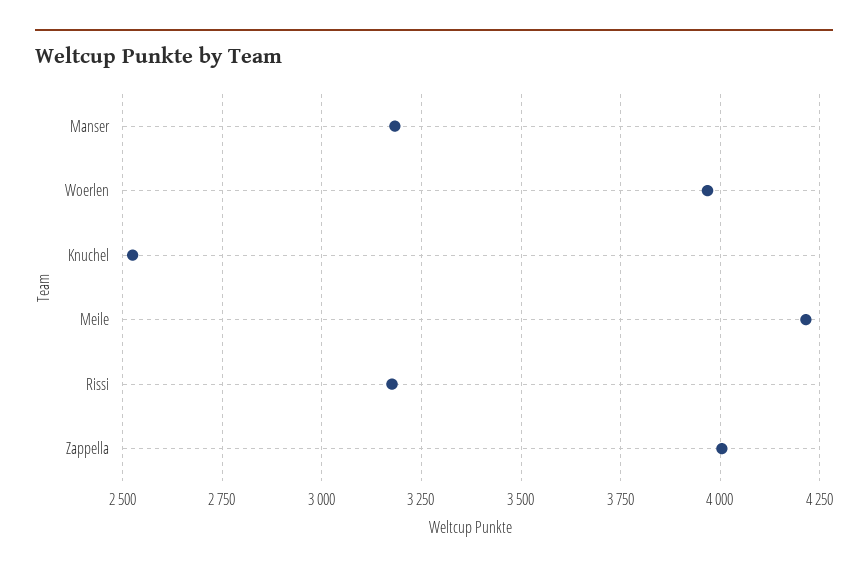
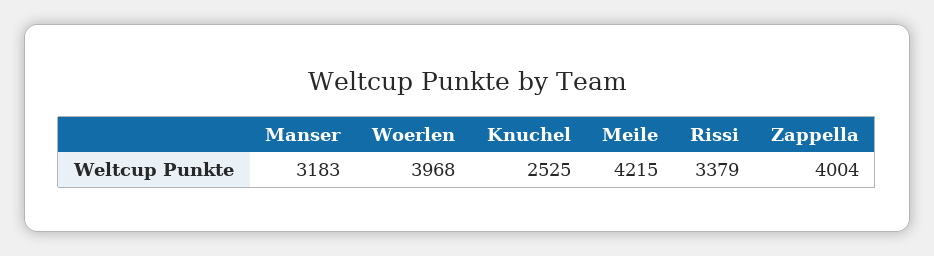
  {
    "Manser": 3183,
    "Woerlen": 3968,
    "Knuchel": 2525,
    "Meile": 4215,
-   "Rissi": 3175,
+   "Rissi": 3379,
    "Zappella": 4004
  }

